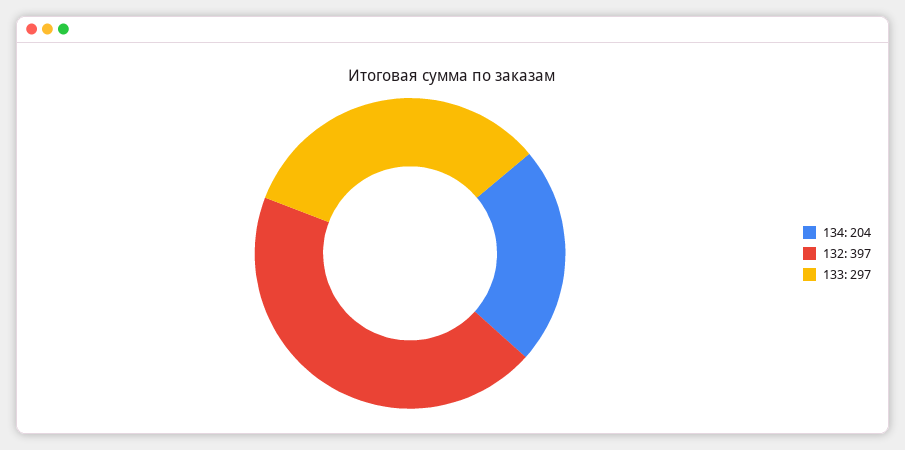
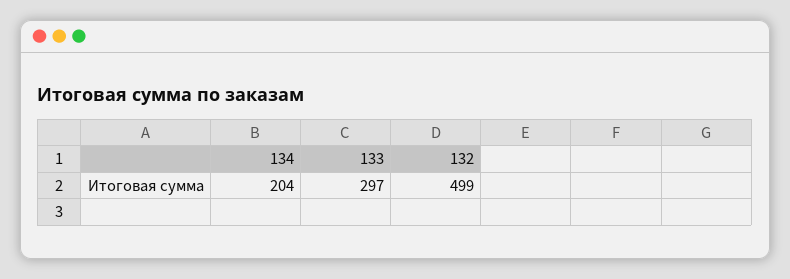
  {
    "134": 204,
-   "132": 397,
+   "132": 499,
    "133": 297
  }

